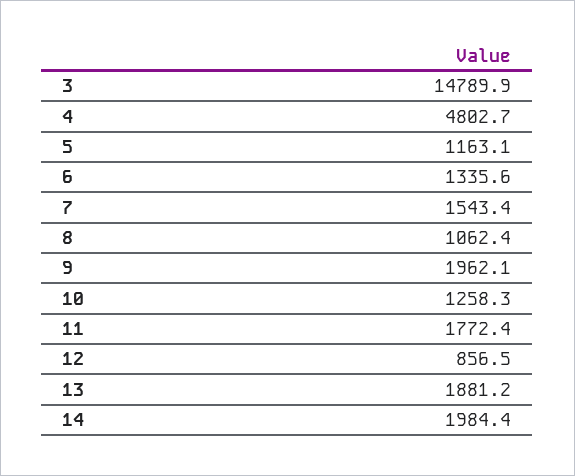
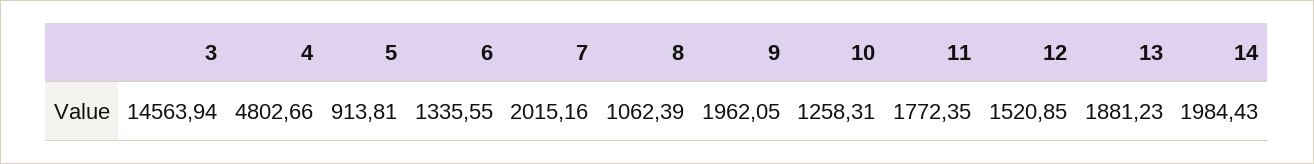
  {
-   "3": 14789.9,
+   "3": 14563.94,
    "4": 4802.66,
-   "5": 1163.1,
+   "5": 913.81,
    "6": 1335.55,
-   "7": 1543.4,
+   "7": 2015.16,
    "8": 1062.39,
    "9": 1962.05,
    "10": 1258.31,
    "11": 1772.35,
-   "12": 856.5,
+   "12": 1520.85,
    "13": 1881.23,
    "14": 1984.43
  }

